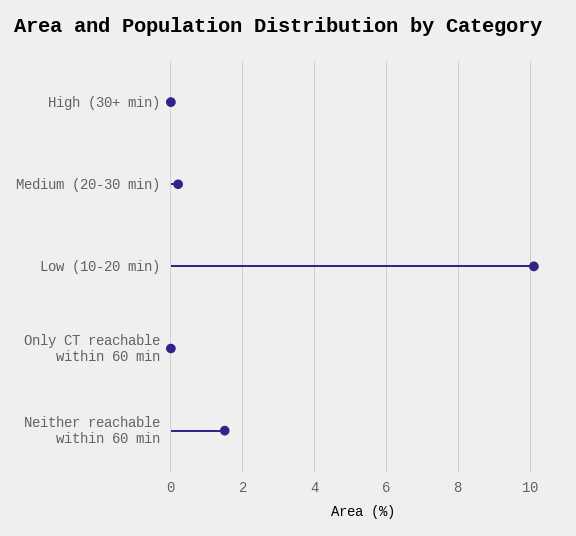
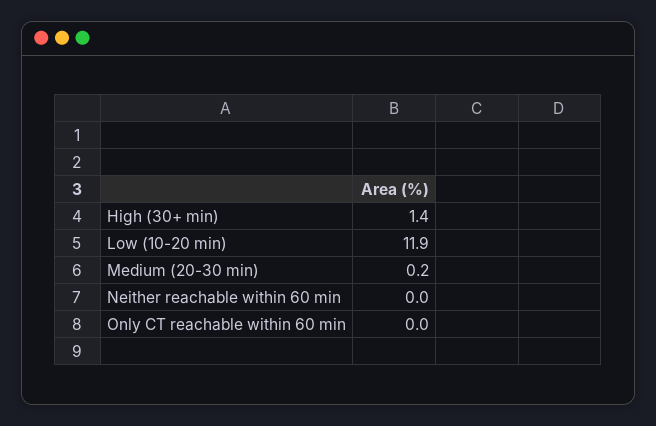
  {
-   "High (30+ min)": 0,
+   "High (30+ min)": 1.4,
    "Medium (20-30 min)": 0.2,
-   "Low (10-20 min)": 10,
+   "Low (10-20 min)": 11.9,
    "Only CT reachable within 60 min": 0,
-   "Neither reachable within 60 min": 1.5
+   "Neither reachable within 60 min": 0
  }

